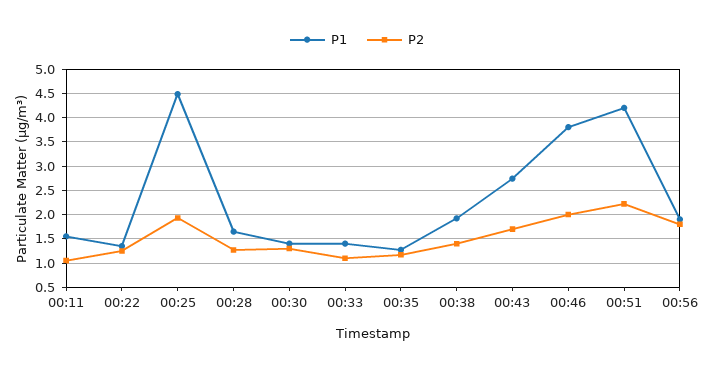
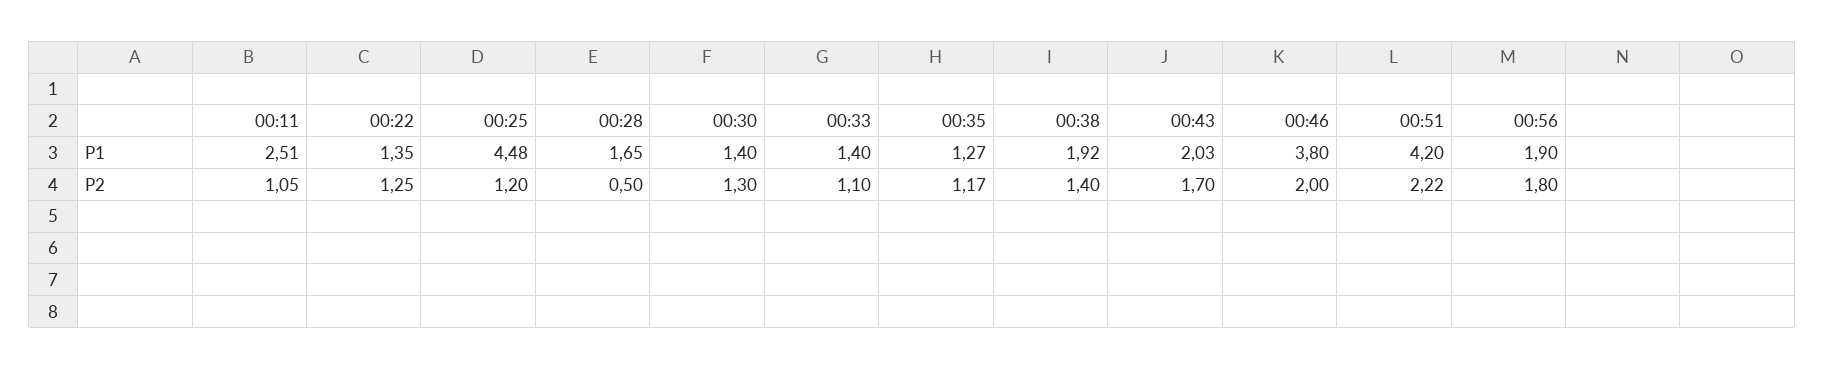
  {
    "P1": {
-     "00:11": 1.5,
+     "00:11": 2.51,
      "00:22": 1.35,
      "00:25": 4.48,
      "00:28": 1.65,
      "00:30": 1.4,
      "00:33": 1.4,
      "00:35": 1.27,
      "00:38": 1.92,
-     "00:43": 2.75,
+     "00:43": 2.03,
      "00:46": 3.8,
      "00:51": 4.2,
      "00:56": 1.9
    },
    "P2": {
      "00:11": 1.05,
      "00:22": 1.25,
-     "00:25": 2,
+     "00:25": 1.2,
-     "00:28": 1.25,
+     "00:28": 0.5,
      "00:30": 1.3,
      "00:33": 1.1,
      "00:35": 1.17,
      "00:38": 1.4,
      "00:43": 1.7,
      "00:46": 2,
      "00:51": 2.22,
      "00:56": 1.8
    }
  }

